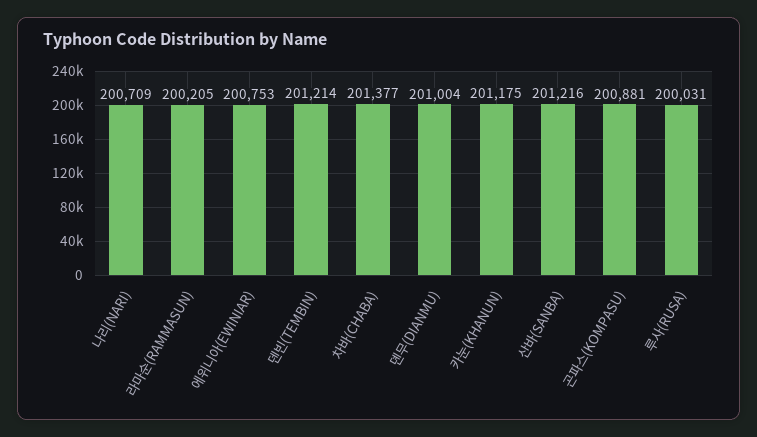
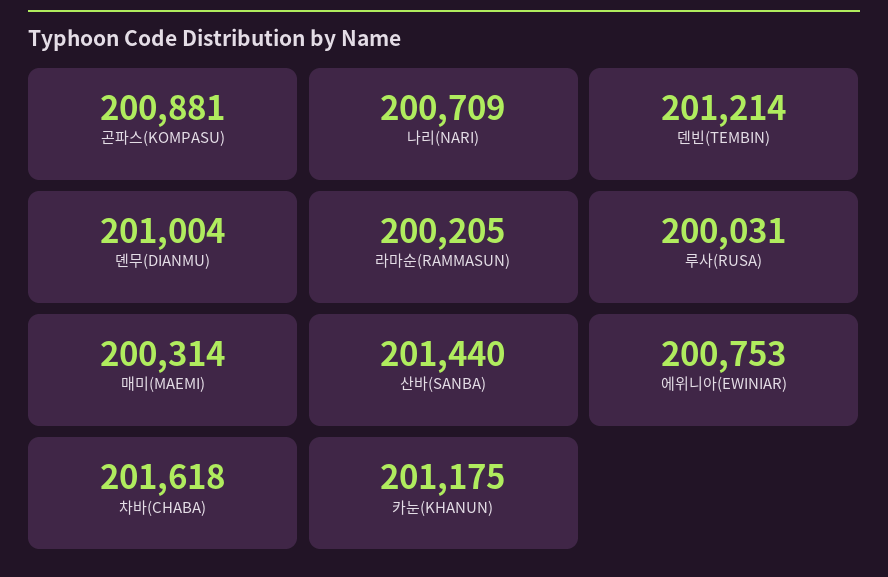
  {
    "나리(NARI)": 200709,
    "라마순(RAMMASUN)": 200205,
    "에위니아(EWINIAR)": 200753,
    "덴빈(TEMBIN)": 201214,
-   "차바(CHABA)": 201377,
+   "차바(CHABA)": 201618,
    "뎬무(DIANMU)": 201004,
    "카눈(KHANUN)": 201175,
-   "산바(SANBA)": 201216,
+   "산바(SANBA)": 201440,
    "곤파스(KOMPASU)": 200881,
-   "루사(RUSA)": 200031
+   "루사(RUSA)": 200031,
+   "매미(MAEMI)": 200314
  }

